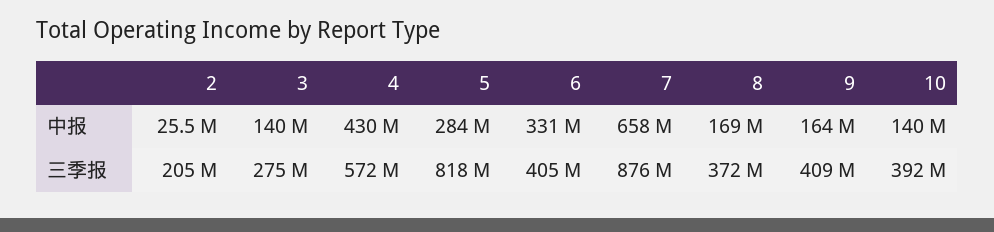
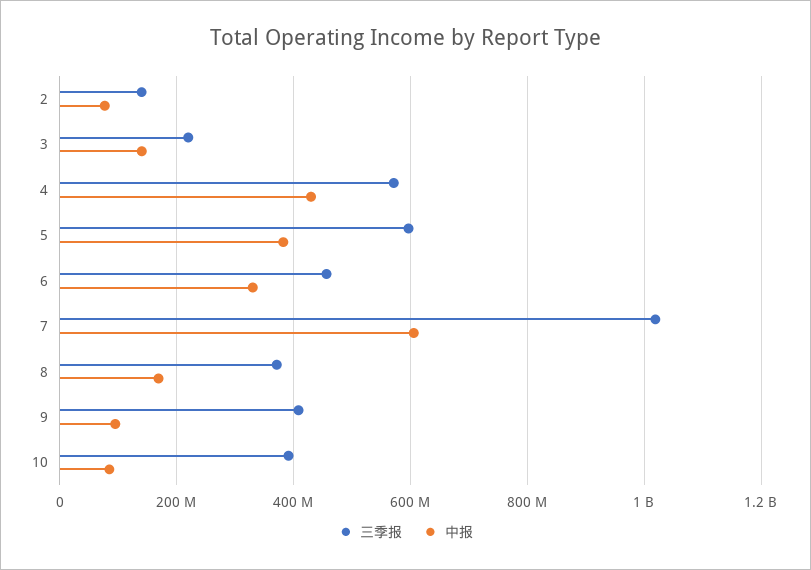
  {
    "中报": {
-     "2": 25500000,
+     "2": 80000000,
      "3": 140000000,
      "4": 430000000,
-     "5": 284000000,
+     "5": 380000000,
      "6": 331000000,
-     "7": 658000000,
+     "7": 600000000,
      "8": 169000000,
-     "9": 164000000,
+     "9": 100000000,
-     "10": 140000000
+     "10": 80000000
    },
    "三季报": {
-     "2": 205000000,
+     "2": 140000000,
-     "3": 275000000,
+     "3": 220000000,
      "4": 572000000,
-     "5": 818000000,
+     "5": 600000000,
-     "6": 405000000,
+     "6": 460000000,
-     "7": 876000000,
+     "7": 1020000000,
      "8": 372000000,
      "9": 409000000,
      "10": 392000000
    }
  }

